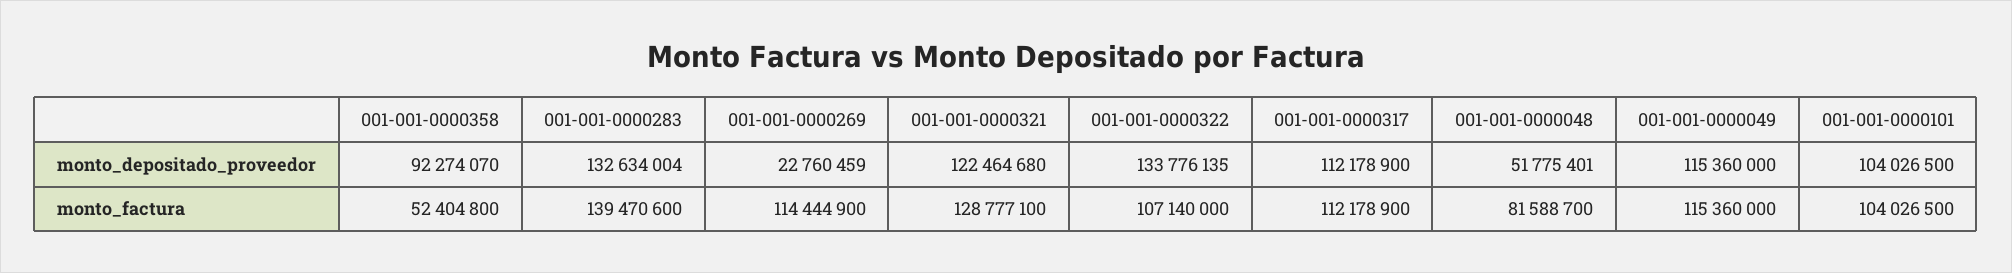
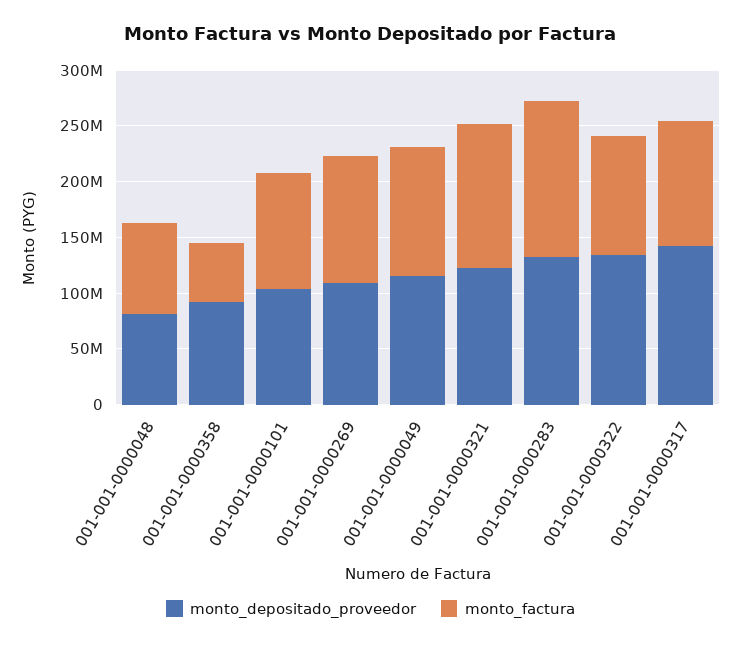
  {
    "monto_depositado_proveedor": {
      "001-001-0000358": 92274070,
      "001-001-0000283": 132634004,
-     "001-001-0000269": 22760459,
+     "001-001-0000269": 110000000,
      "001-001-0000321": 122464680,
      "001-001-0000322": 133776135,
-     "001-001-0000317": 112178900,
+     "001-001-0000317": 140000000,
-     "001-001-0000048": 51775401,
+     "001-001-0000048": 80000000,
      "001-001-0000049": 115360000,
      "001-001-0000101": 104026500
    },
    "monto_factura": {
      "001-001-0000358": 52404800,
      "001-001-0000283": 139470600,
      "001-001-0000269": 114444900,
      "001-001-0000321": 128777100,
      "001-001-0000322": 107140000,
      "001-001-0000317": 112178900,
      "001-001-0000048": 81588700,
      "001-001-0000049": 115360000,
      "001-001-0000101": 104026500
    }
  }

